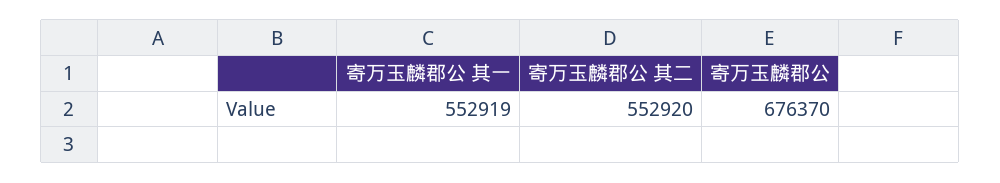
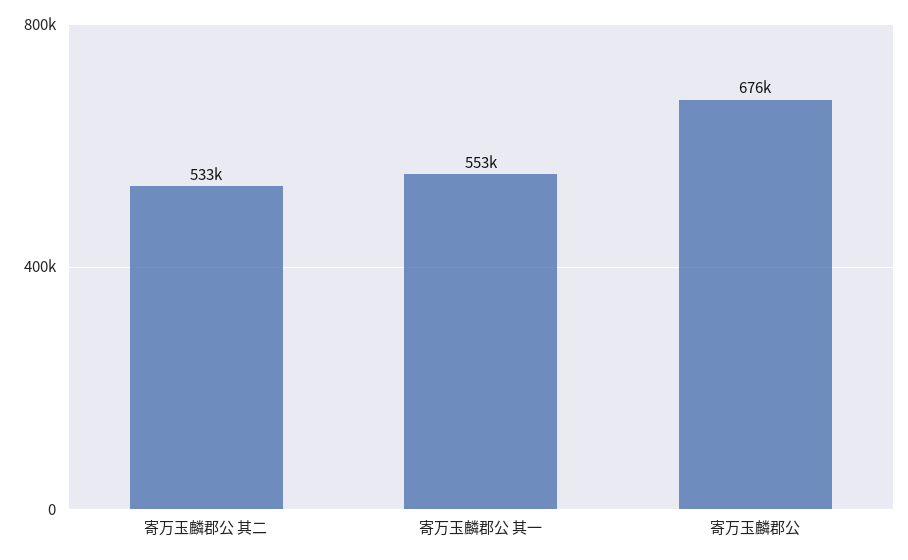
  {
    "寄万玉麟郡公 其一": 552919,
-   "寄万玉麟郡公 其二": 552920,
+   "寄万玉麟郡公 其二": 533000,
    "寄万玉麟郡公": 676370
  }

